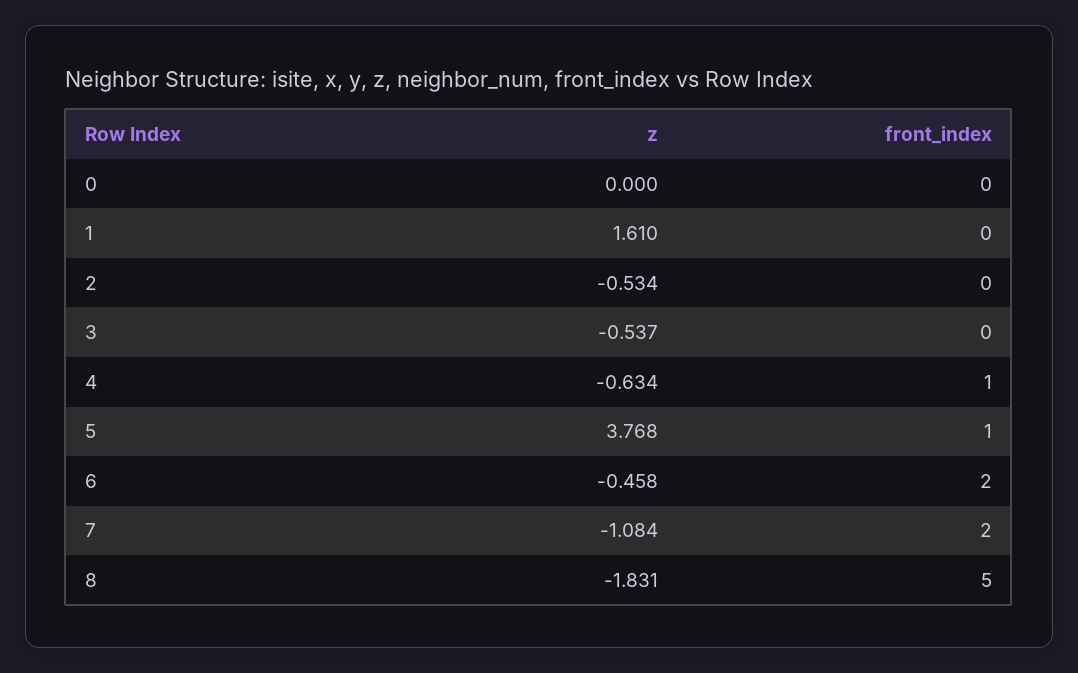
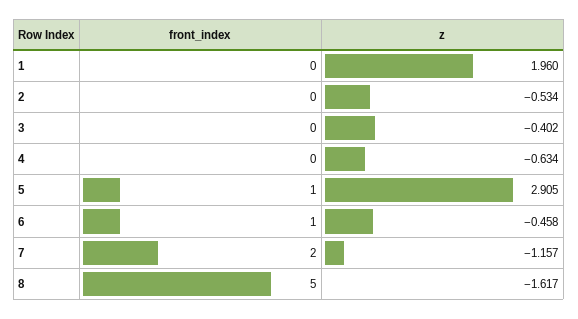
  {
    "z": {
-     "0": 0,
-     "1": 1.61,
+     "1": 1.96,
      "2": -0.534,
-     "3": -0.537,
+     "3": -0.402,
      "4": -0.634,
-     "5": 3.768,
+     "5": 2.905,
      "6": -0.458,
-     "7": -1.084,
+     "7": -1.157,
-     "8": -1.831
+     "8": -1.617
    },
    "front_index": {
-     "0": 0,
      "1": 0,
      "2": 0,
      "3": 0,
-     "4": 1,
+     "4": 0,
      "5": 1,
-     "6": 2,
+     "6": 1,
      "7": 2,
      "8": 5
    }
  }

